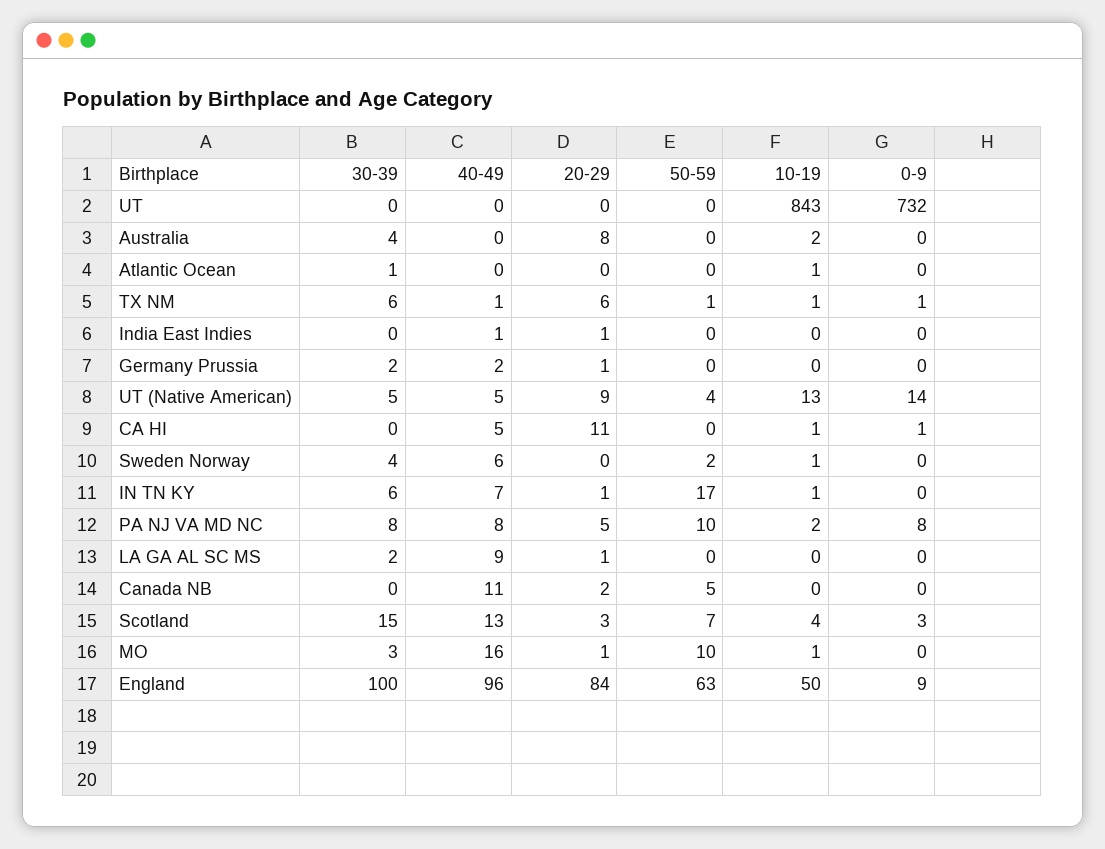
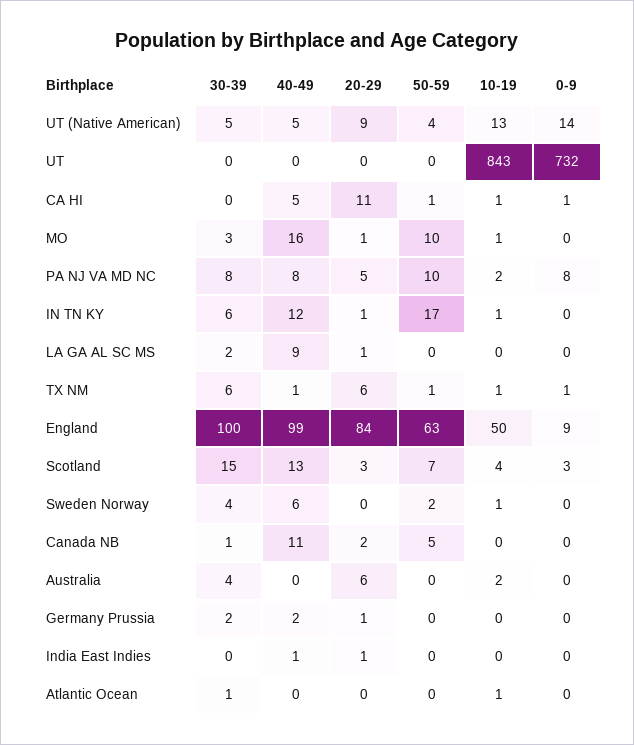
  {
    "30-39": {
      "UT": 0,
      "Australia": 4,
      "Atlantic Ocean": 1,
      "TX NM": 6,
      "India East Indies": 0,
      "Germany Prussia": 2,
      "UT (Native American)": 5,
      "CA HI": 0,
      "Sweden Norway": 4,
      "IN TN KY": 6,
      "PA NJ VA MD NC": 8,
      "LA GA AL SC MS": 2,
-     "Canada NB": 0,
+     "Canada NB": 1,
      "Scotland": 15,
      "MO": 3,
      "England": 100
    },
    "40-49": {
      "UT": 0,
      "Australia": 0,
      "Atlantic Ocean": 0,
      "TX NM": 1,
      "India East Indies": 1,
      "Germany Prussia": 2,
      "UT (Native American)": 5,
      "CA HI": 5,
      "Sweden Norway": 6,
-     "IN TN KY": 7,
+     "IN TN KY": 12,
      "PA NJ VA MD NC": 8,
      "LA GA AL SC MS": 9,
      "Canada NB": 11,
      "Scotland": 13,
      "MO": 16,
-     "England": 96
+     "England": 99
    },
    "20-29": {
      "UT": 0,
-     "Australia": 8,
+     "Australia": 6,
      "Atlantic Ocean": 0,
      "TX NM": 6,
      "India East Indies": 1,
      "Germany Prussia": 1,
      "UT (Native American)": 9,
      "CA HI": 11,
      "Sweden Norway": 0,
      "IN TN KY": 1,
      "PA NJ VA MD NC": 5,
      "LA GA AL SC MS": 1,
      "Canada NB": 2,
      "Scotland": 3,
      "MO": 1,
      "England": 84
    },
    "50-59": {
      "UT": 0,
      "Australia": 0,
      "Atlantic Ocean": 0,
      "TX NM": 1,
      "India East Indies": 0,
      "Germany Prussia": 0,
      "UT (Native American)": 4,
-     "CA HI": 0,
+     "CA HI": 1,
      "Sweden Norway": 2,
      "IN TN KY": 17,
      "PA NJ VA MD NC": 10,
      "LA GA AL SC MS": 0,
      "Canada NB": 5,
      "Scotland": 7,
      "MO": 10,
      "England": 63
    },
    "10-19": {
      "UT": 843,
      "Australia": 2,
      "Atlantic Ocean": 1,
      "TX NM": 1,
      "India East Indies": 0,
      "Germany Prussia": 0,
      "UT (Native American)": 13,
      "CA HI": 1,
      "Sweden Norway": 1,
      "IN TN KY": 1,
      "PA NJ VA MD NC": 2,
      "LA GA AL SC MS": 0,
      "Canada NB": 0,
      "Scotland": 4,
      "MO": 1,
      "England": 50
    },
    "0-9": {
      "UT": 732,
      "Australia": 0,
      "Atlantic Ocean": 0,
      "TX NM": 1,
      "India East Indies": 0,
      "Germany Prussia": 0,
      "UT (Native American)": 14,
      "CA HI": 1,
      "Sweden Norway": 0,
      "IN TN KY": 0,
      "PA NJ VA MD NC": 8,
      "LA GA AL SC MS": 0,
      "Canada NB": 0,
      "Scotland": 3,
      "MO": 0,
      "England": 9
    }
  }

